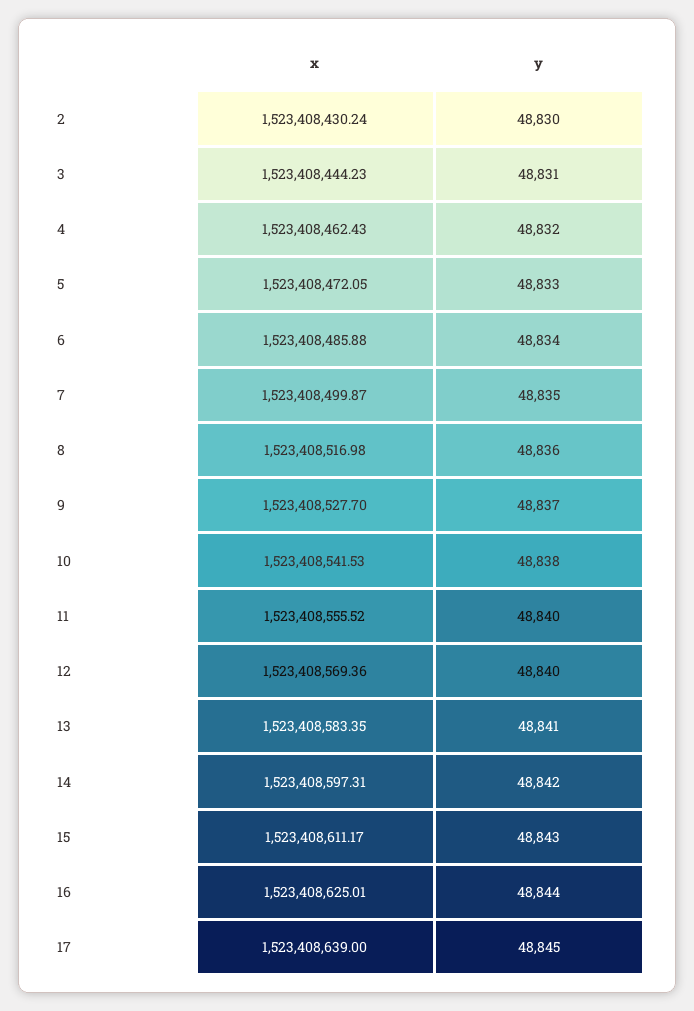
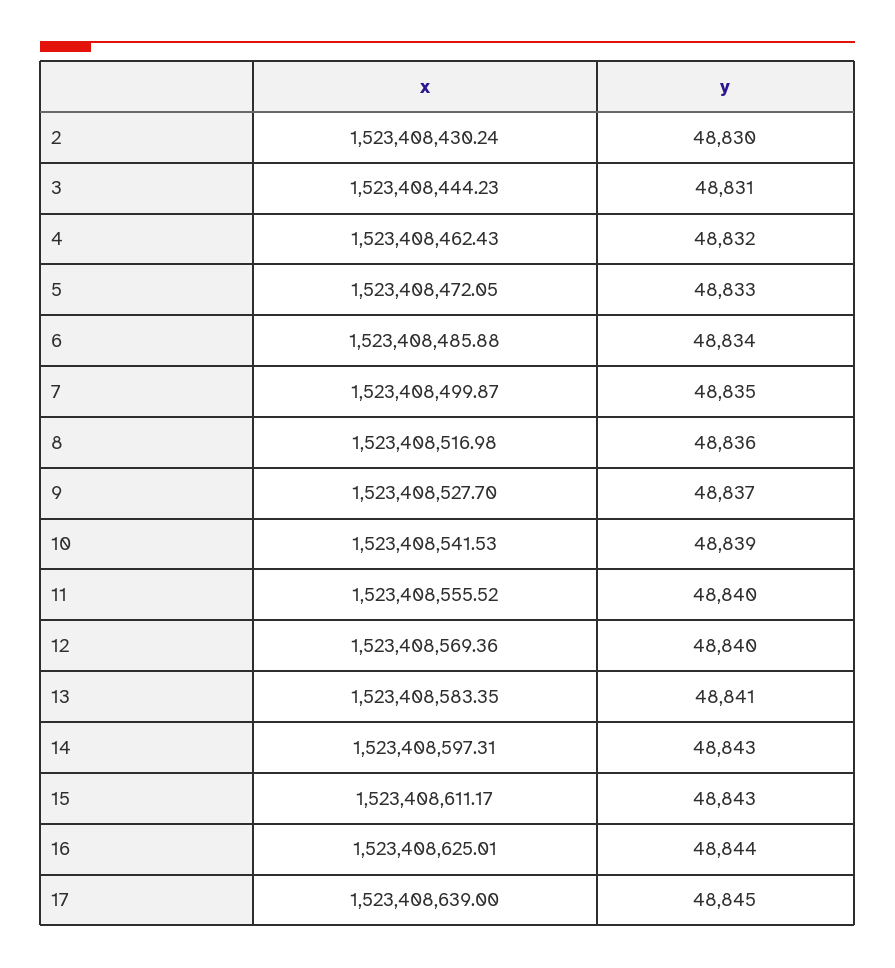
  {
    "x": {
      "2": 1523408430.24,
      "3": 1523408444.23,
      "4": 1523408462.43,
      "5": 1523408472.05,
      "6": 1523408485.88,
      "7": 1523408499.87,
      "8": 1523408516.98,
      "9": 1523408527.7,
      "10": 1523408541.53,
      "11": 1523408555.52,
      "12": 1523408569.36,
      "13": 1523408583.35,
      "14": 1523408597.31,
      "15": 1523408611.17,
      "16": 1523408625.01,
      "17": 1523408639
    },
    "y": {
      "2": 48830,
      "3": 48831,
      "4": 48832,
      "5": 48833,
      "6": 48834,
      "7": 48835,
      "8": 48836,
      "9": 48837,
-     "10": 48838,
+     "10": 48839,
      "11": 48840,
      "12": 48840,
      "13": 48841,
-     "14": 48842,
+     "14": 48843,
      "15": 48843,
      "16": 48844,
      "17": 48845
    }
  }

